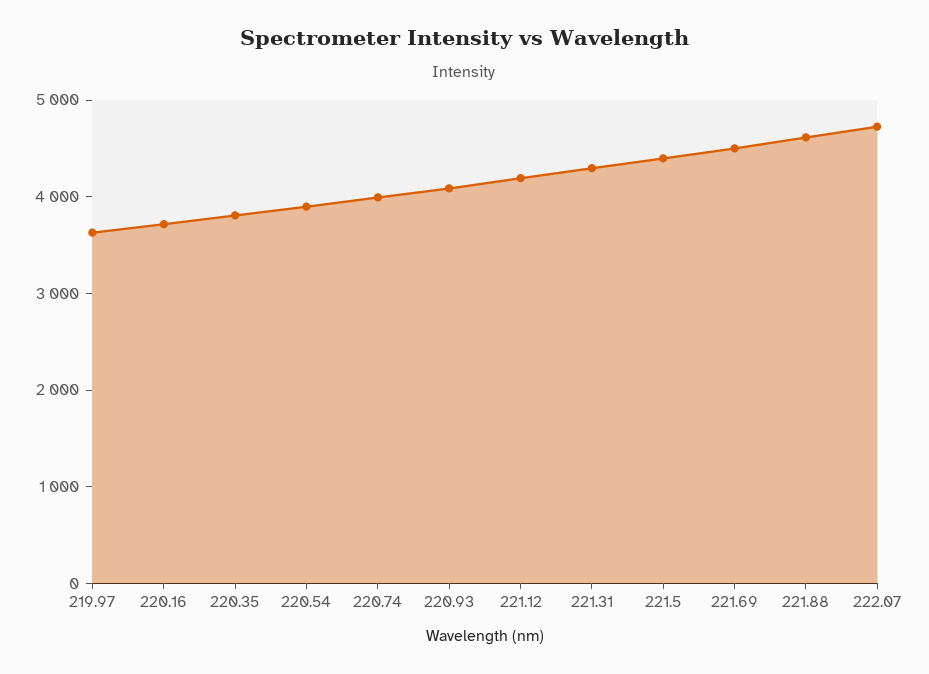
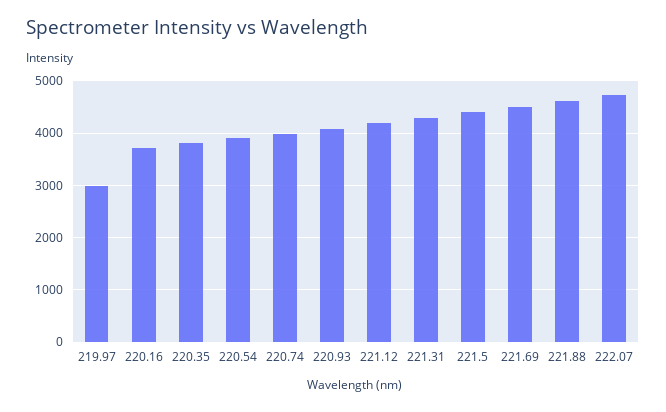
  {
-   "219.97": 3600,
+   "219.97": 3000,
    "220.16": 3800,
    "220.35": 3800,
    "220.54": 4000,
    "220.74": 4000,
    "220.93": 4000,
    "221.12": 4200,
    "221.31": 4200,
    "221.5": 4400,
    "221.69": 4600,
    "221.88": 4600,
    "222.07": 4800
  }

